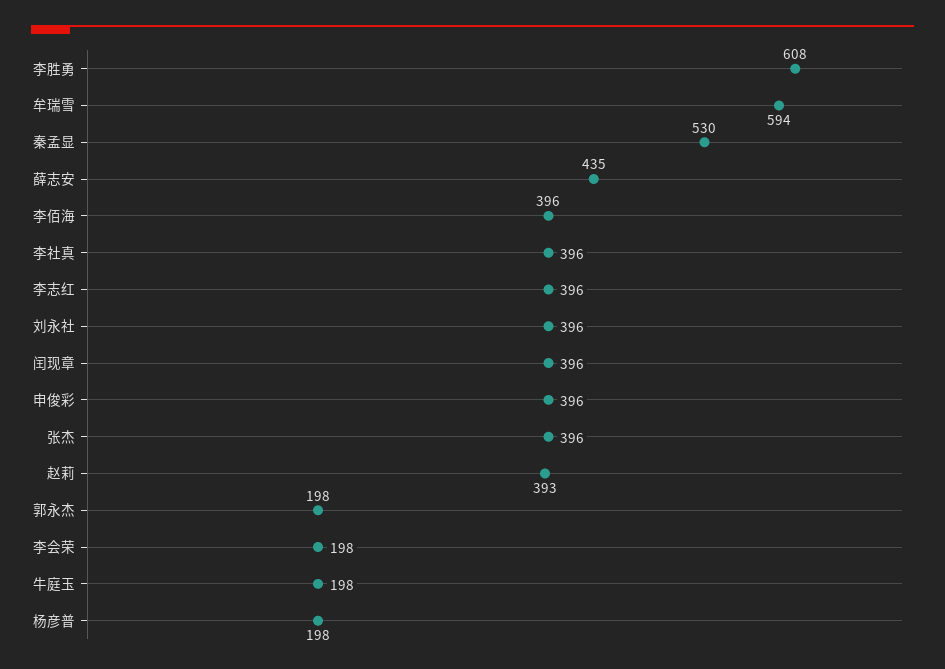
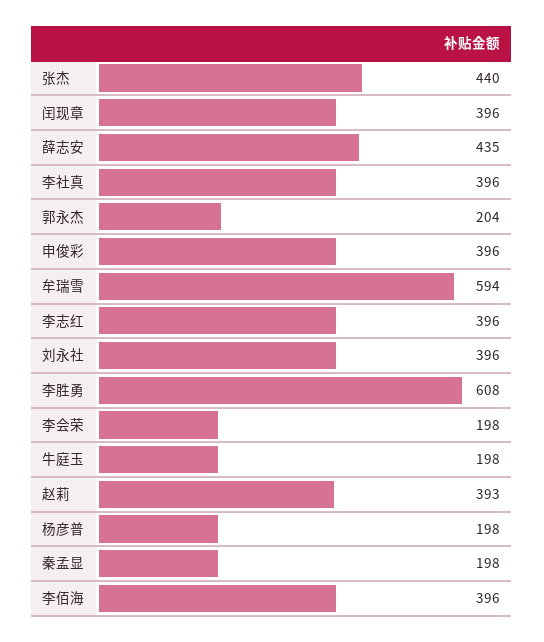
  {
    "李胜勇": 608,
    "牟瑞雪": 594,
-   "秦孟显": 530,
+   "秦孟显": 198,
    "薛志安": 435,
    "李佰海": 396,
    "李社真": 396,
    "李志红": 396,
    "刘永社": 396,
    "闰现章": 396,
    "申俊彩": 396,
-   "张杰": 396,
+   "张杰": 440,
    "赵莉": 393,
-   "郭永杰": 198,
+   "郭永杰": 204,
    "李会荣": 198,
    "牛庭玉": 198,
    "杨彦普": 198
  }

